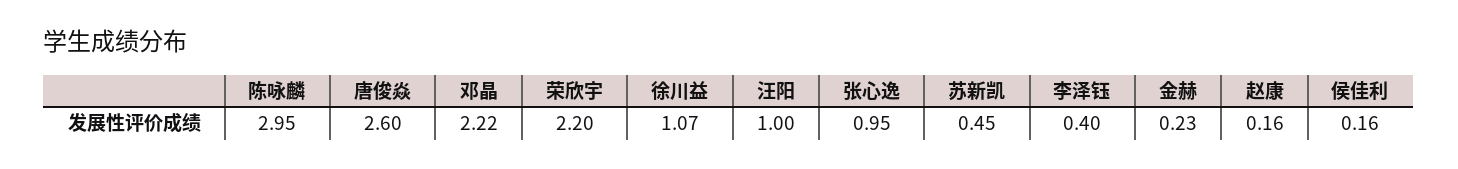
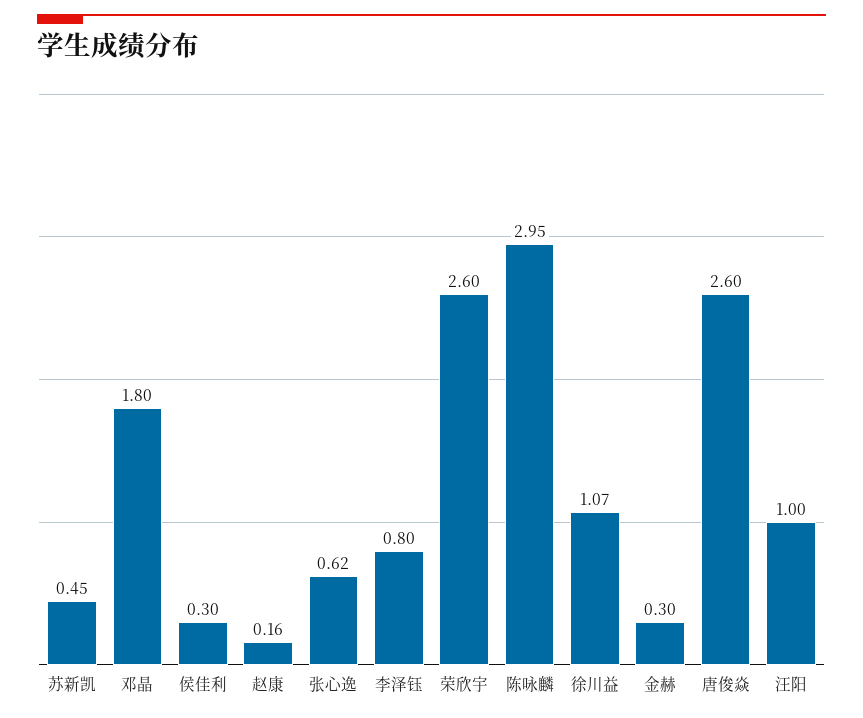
  {
    "陈咏麟": 2.95,
    "唐俊焱": 2.6,
-   "邓晶": 2.22,
+   "邓晶": 1.8,
-   "荣欣宇": 2.2,
+   "荣欣宇": 2.6,
    "徐川益": 1.07,
    "汪阳": 1,
-   "张心逸": 0.95,
+   "张心逸": 0.62,
    "苏新凯": 0.45,
-   "李泽钰": 0.4,
+   "李泽钰": 0.8,
-   "金赫": 0.23,
+   "金赫": 0.3,
    "赵康": 0.16,
-   "侯佳利": 0.16
+   "侯佳利": 0.3
  }

